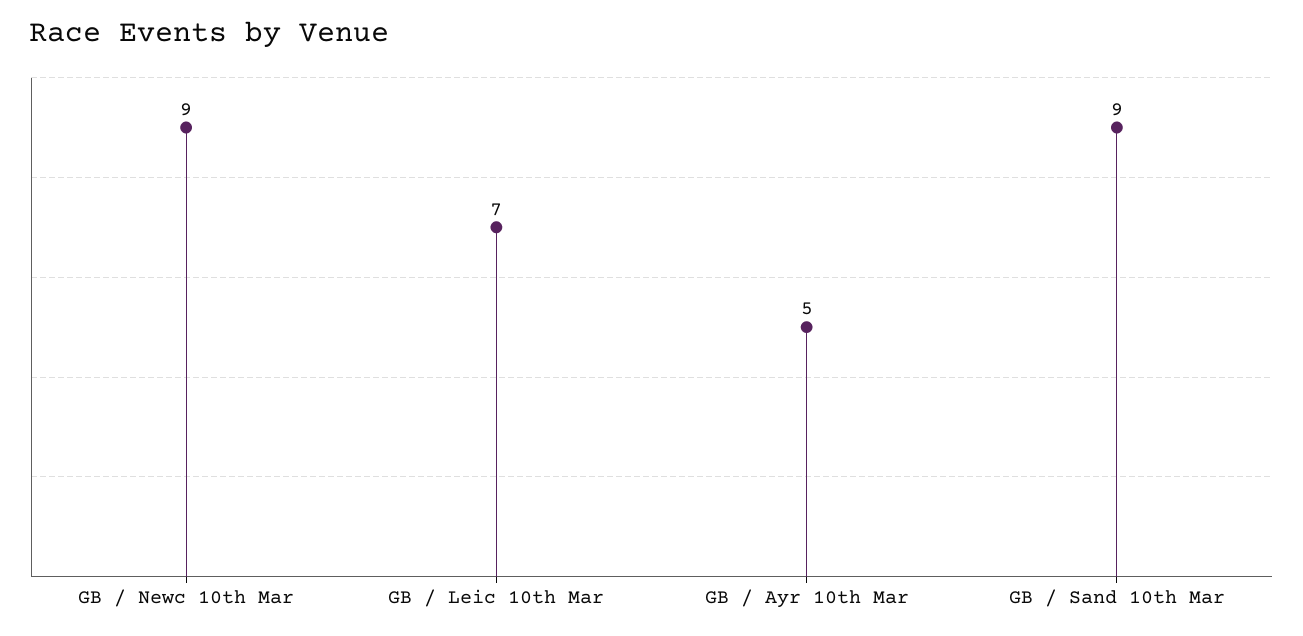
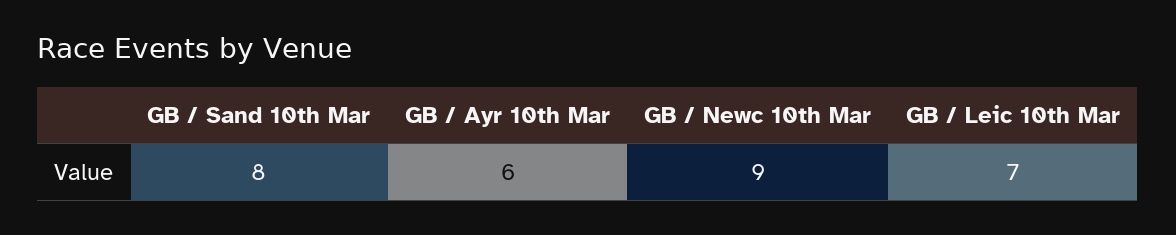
  {
    "GB / Newc 10th Mar": 9,
    "GB / Leic 10th Mar": 7,
-   "GB / Ayr 10th Mar": 5,
+   "GB / Ayr 10th Mar": 6,
-   "GB / Sand 10th Mar": 9
+   "GB / Sand 10th Mar": 8
  }

